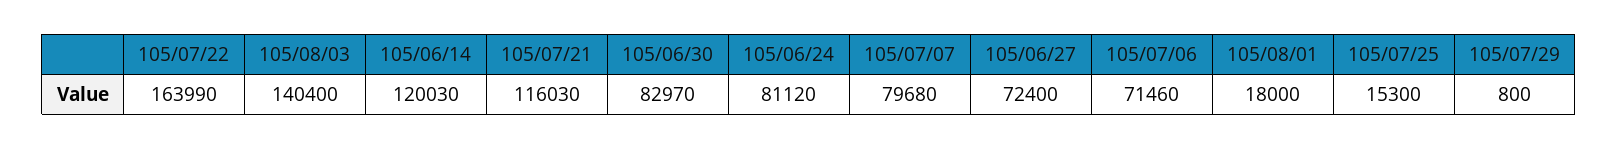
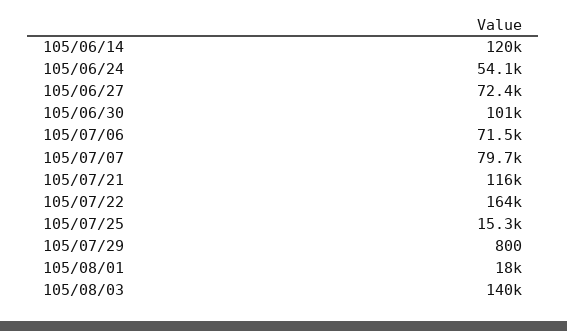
  {
    "105/07/22": 163990,
    "105/08/03": 140400,
    "105/06/14": 120030,
    "105/07/21": 116030,
-   "105/06/30": 82970,
+   "105/06/30": 101000,
-   "105/06/24": 81120,
+   "105/06/24": 54100,
    "105/07/07": 79680,
    "105/06/27": 72400,
    "105/07/06": 71460,
    "105/08/01": 18000,
    "105/07/25": 15300,
    "105/07/29": 800
  }

